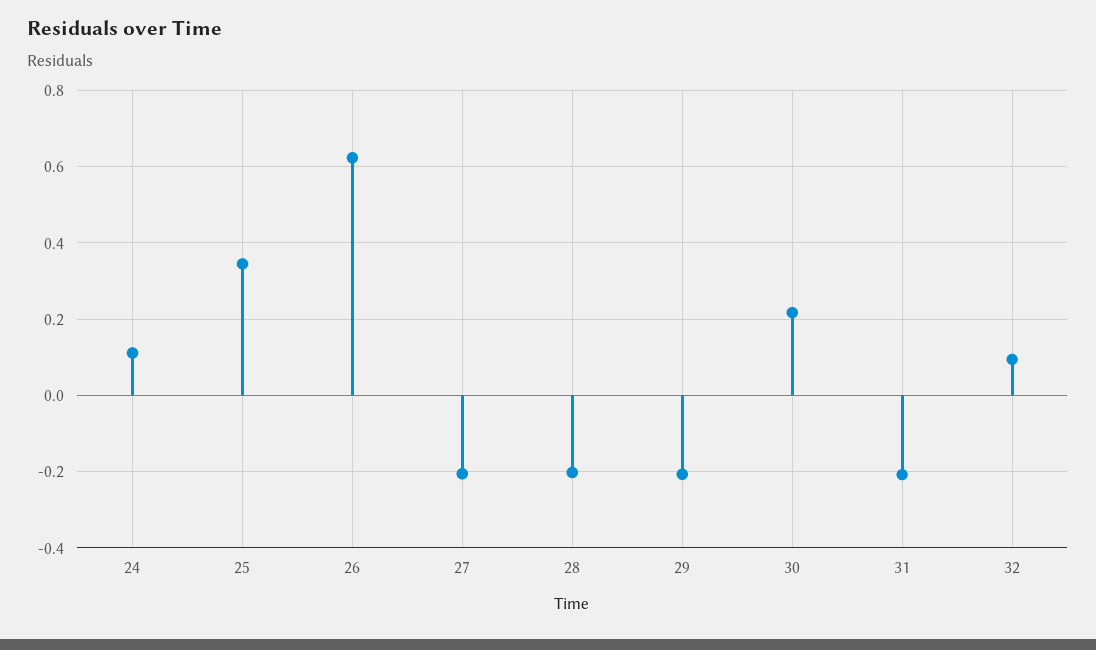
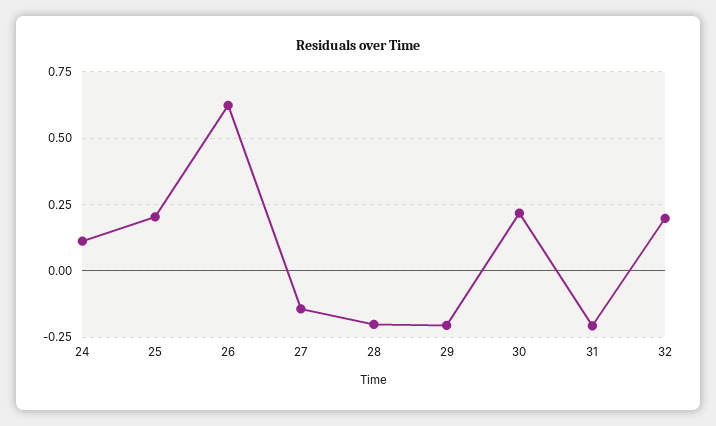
  {
    "24": 0.12,
-   "25": 0.34,
+   "25": 0.2,
    "26": 0.62,
-   "27": -0.2,
+   "27": -0.15,
    "28": -0.2,
    "29": -0.2,
    "30": 0.22,
    "31": -0.2,
-   "32": 0.1
+   "32": 0.2
  }

